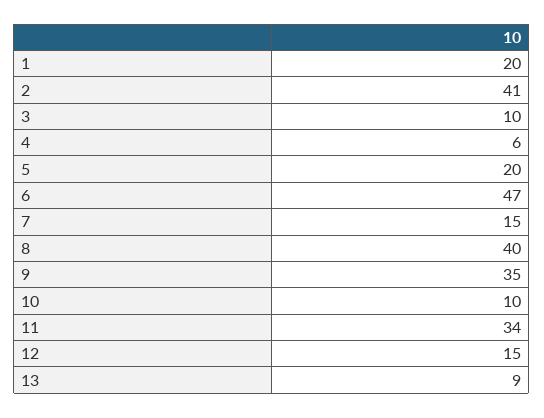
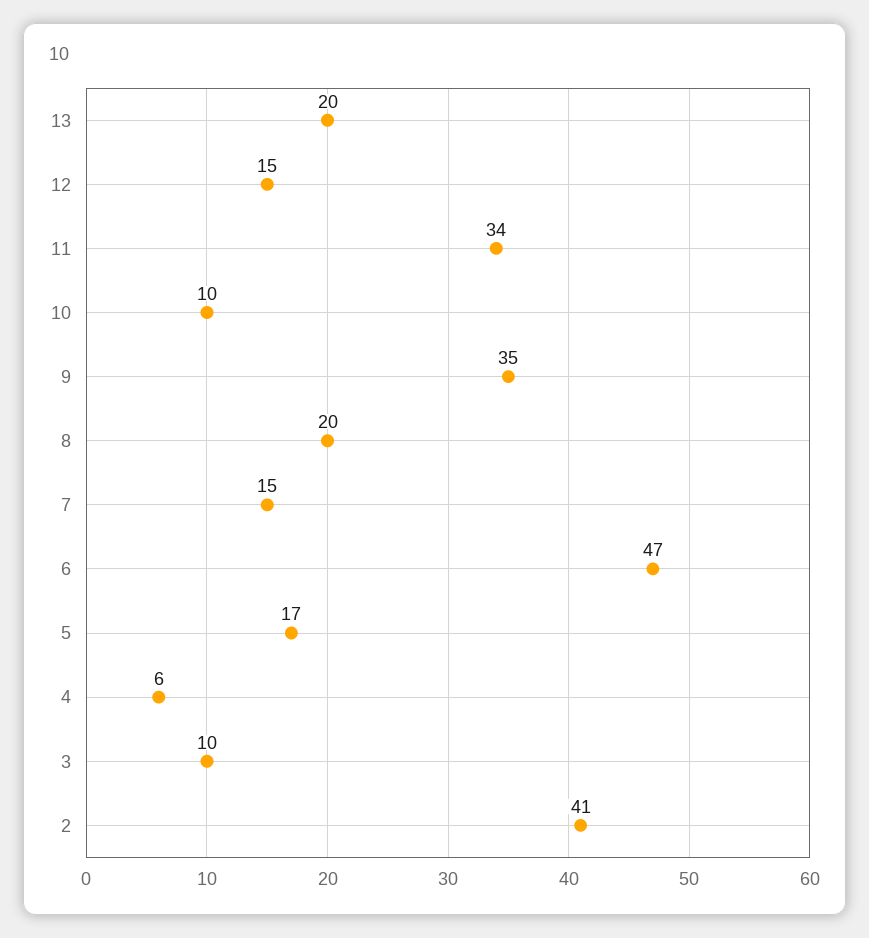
  {
-   "1": 20,
    "2": 41,
    "3": 10,
    "4": 6,
-   "5": 20,
+   "5": 17,
    "6": 47,
    "7": 15,
-   "8": 40,
+   "8": 20,
    "9": 35,
    "10": 10,
    "11": 34,
    "12": 15,
-   "13": 9
+   "13": 20
  }

